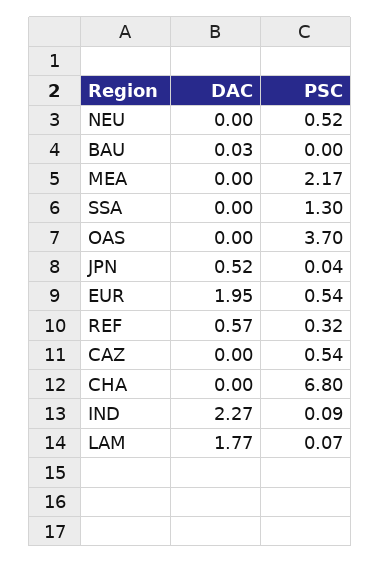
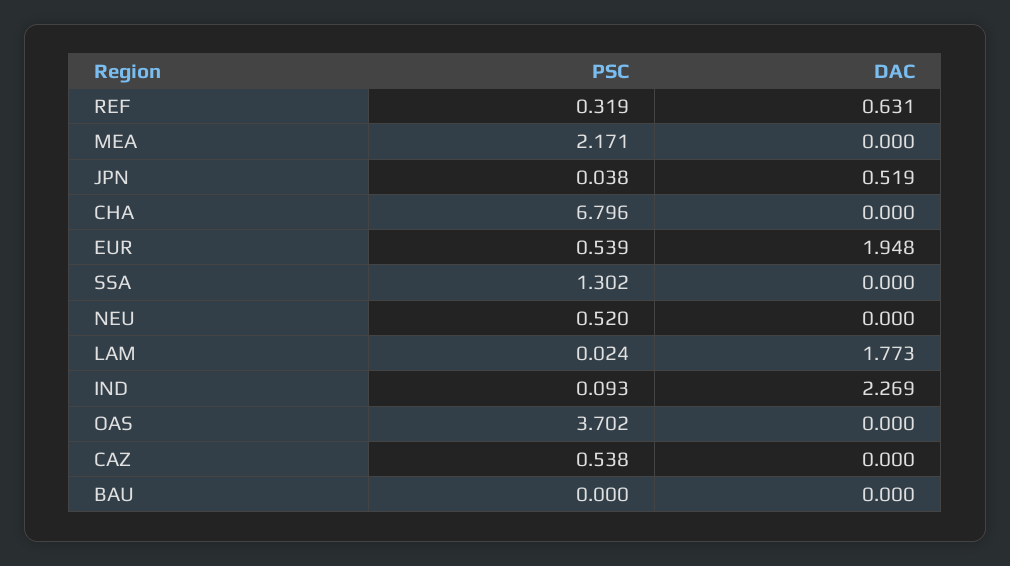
  {
    "DAC": {
      "NEU": 0,
-     "BAU": 0.03,
+     "BAU": 0,
      "MEA": 0,
      "SSA": 0,
      "OAS": 0,
      "JPN": 0.519,
      "EUR": 1.948,
-     "REF": 0.57,
+     "REF": 0.631,
      "CAZ": 0,
      "CHA": 0,
      "IND": 2.269,
      "LAM": 1.773
    },
    "PSC": {
      "NEU": 0.52,
      "BAU": 0,
      "MEA": 2.171,
      "SSA": 1.302,
      "OAS": 3.702,
      "JPN": 0.038,
      "EUR": 0.539,
      "REF": 0.319,
      "CAZ": 0.538,
      "CHA": 6.796,
      "IND": 0.093,
-     "LAM": 0.07
+     "LAM": 0.024
    }
  }

